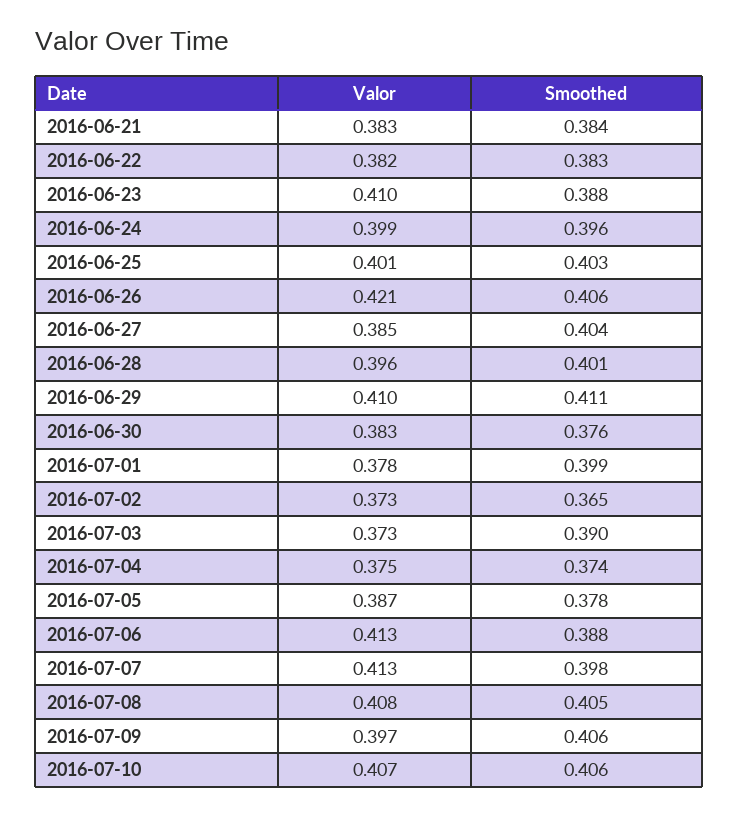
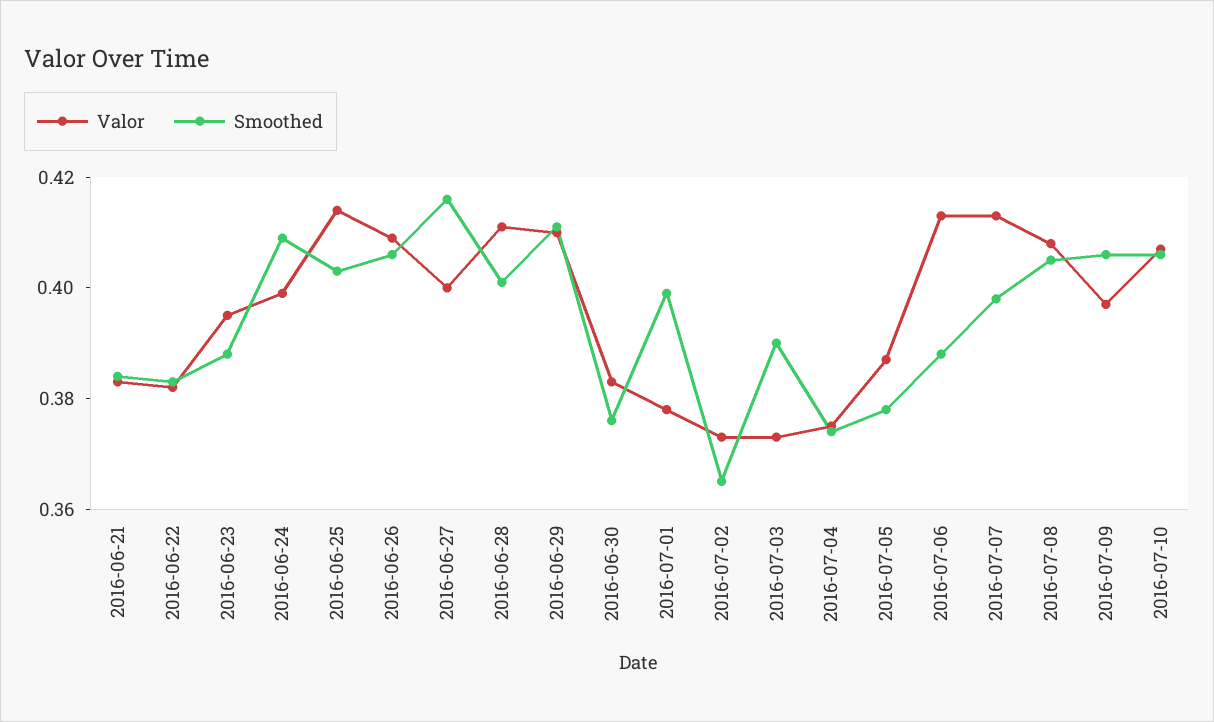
  {
    "Valor": {
      "2016-06-21": 0.383,
      "2016-06-22": 0.382,
-     "2016-06-23": 0.41,
+     "2016-06-23": 0.395,
      "2016-06-24": 0.399,
-     "2016-06-25": 0.401,
+     "2016-06-25": 0.415,
-     "2016-06-26": 0.421,
+     "2016-06-26": 0.41,
-     "2016-06-27": 0.385,
+     "2016-06-27": 0.4,
-     "2016-06-28": 0.396,
+     "2016-06-28": 0.41,
      "2016-06-29": 0.41,
      "2016-06-30": 0.383,
      "2016-07-01": 0.378,
      "2016-07-02": 0.373,
      "2016-07-03": 0.373,
      "2016-07-04": 0.375,
      "2016-07-05": 0.387,
      "2016-07-06": 0.413,
      "2016-07-07": 0.413,
      "2016-07-08": 0.408,
      "2016-07-09": 0.397,
      "2016-07-10": 0.407
    },
    "Smoothed": {
      "2016-06-21": 0.384,
      "2016-06-22": 0.383,
      "2016-06-23": 0.388,
-     "2016-06-24": 0.396,
+     "2016-06-24": 0.41,
      "2016-06-25": 0.403,
      "2016-06-26": 0.406,
-     "2016-06-27": 0.404,
+     "2016-06-27": 0.415,
      "2016-06-28": 0.401,
      "2016-06-29": 0.411,
      "2016-06-30": 0.376,
      "2016-07-01": 0.399,
      "2016-07-02": 0.365,
      "2016-07-03": 0.39,
      "2016-07-04": 0.374,
      "2016-07-05": 0.378,
      "2016-07-06": 0.388,
      "2016-07-07": 0.398,
      "2016-07-08": 0.405,
      "2016-07-09": 0.406,
      "2016-07-10": 0.406
    }
  }

